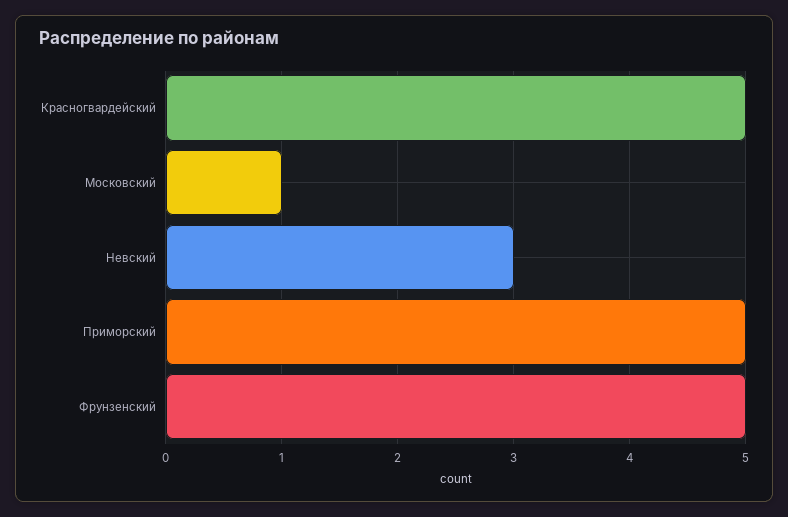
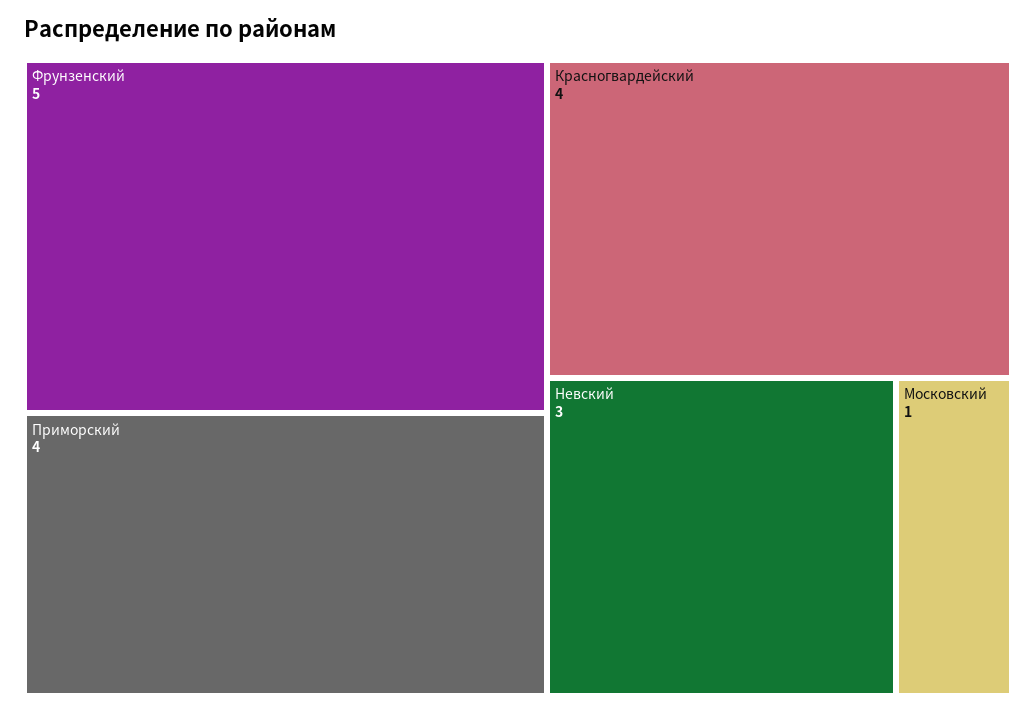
  {
-   "Красногвардейский": 5,
+   "Красногвардейский": 4,
    "Московский": 1,
    "Невский": 3,
-   "Приморский": 5,
+   "Приморский": 4,
    "Фрунзенский": 5
  }

